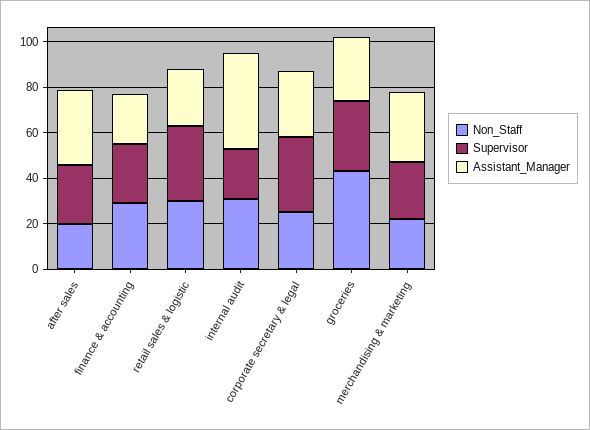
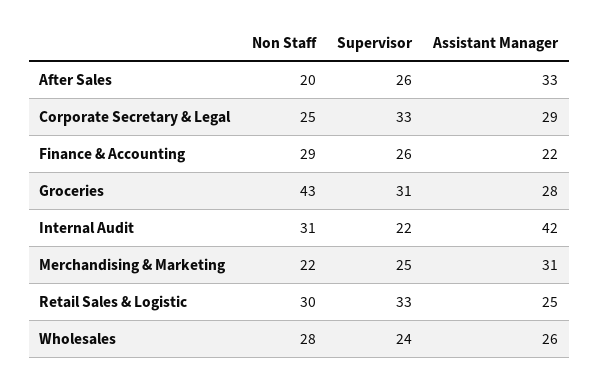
  {
    "Non_Staff": {
      "after sales": 20,
      "finance & accounting": 29,
      "retail sales & logistic": 30,
      "internal audit": 31,
      "corporate secretary & legal": 25,
      "groceries": 43,
-     "merchandising & marketing": 22
+     "merchandising & marketing": 22,
+     "Wholesales": 28
    },
    "Supervisor": {
      "after sales": 26,
      "finance & accounting": 26,
      "retail sales & logistic": 33,
      "internal audit": 22,
      "corporate secretary & legal": 33,
      "groceries": 31,
-     "merchandising & marketing": 25
+     "merchandising & marketing": 25,
+     "Wholesales": 24
    },
    "Assistant_Manager": {
      "after sales": 33,
      "finance & accounting": 22,
      "retail sales & logistic": 25,
      "internal audit": 42,
      "corporate secretary & legal": 29,
      "groceries": 28,
-     "merchandising & marketing": 31
+     "merchandising & marketing": 31,
+     "Wholesales": 26
    }
  }

